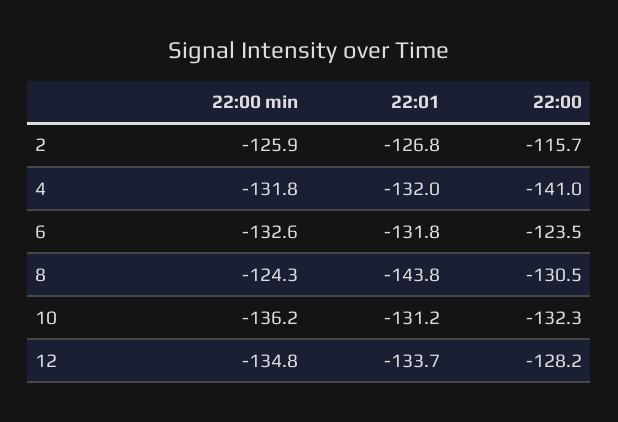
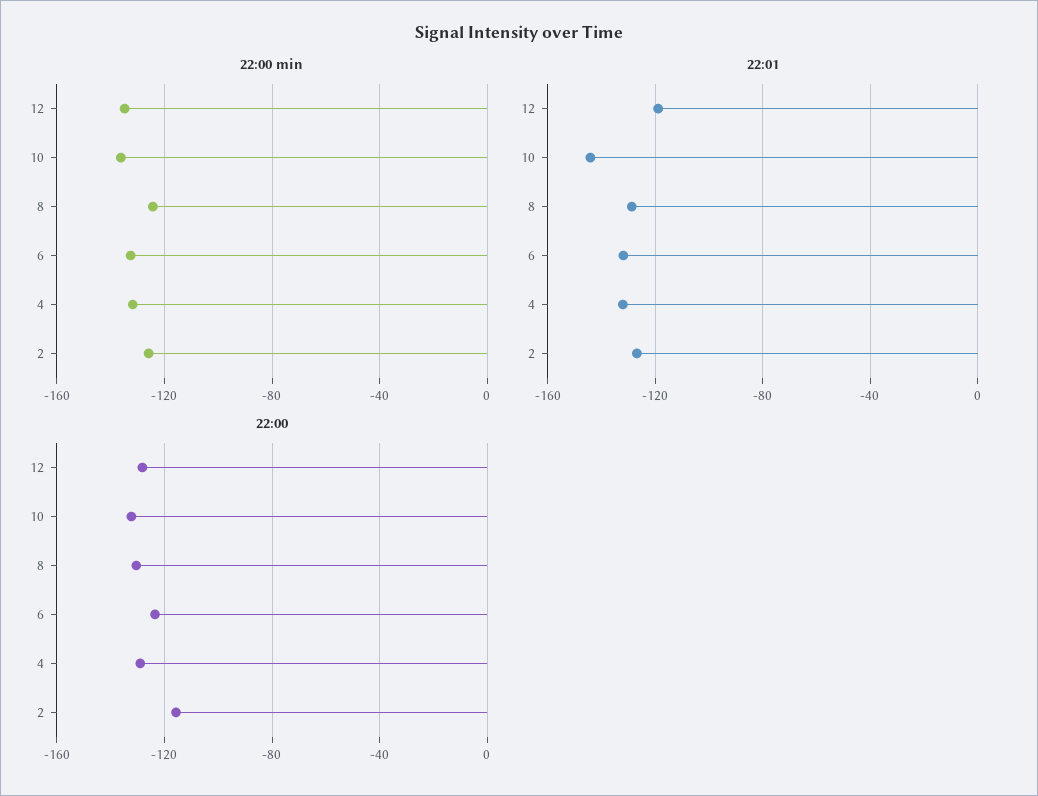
  {
    "22:00 min": {
      "2": -125.9,
      "4": -131.8,
      "6": -132.6,
      "8": -124.3,
      "10": -136.2,
      "12": -134.8
    },
    "22:01": {
      "2": -126.8,
      "4": -132,
      "6": -131.8,
-     "8": -143.8,
+     "8": -130,
-     "10": -131.2,
+     "10": -145,
-     "12": -133.7
+     "12": -120
    },
    "22:00": {
      "2": -115.7,
-     "4": -141,
+     "4": -130,
      "6": -123.5,
      "8": -130.5,
      "10": -132.3,
      "12": -128.2
    }
  }

